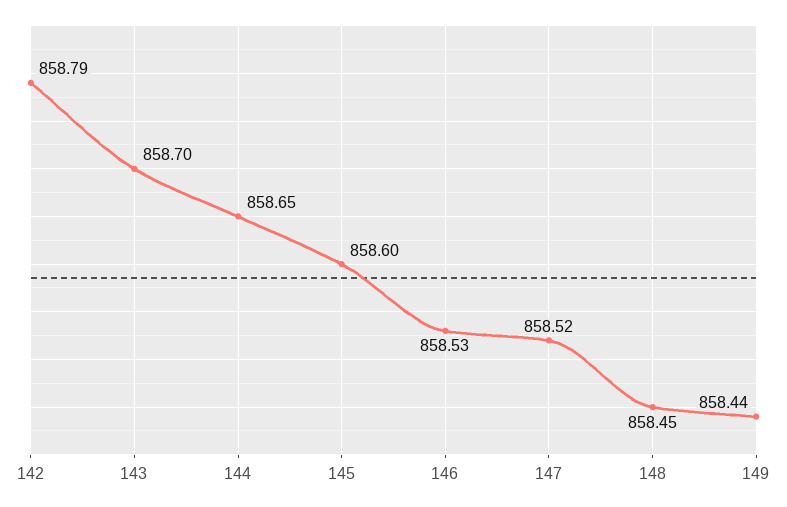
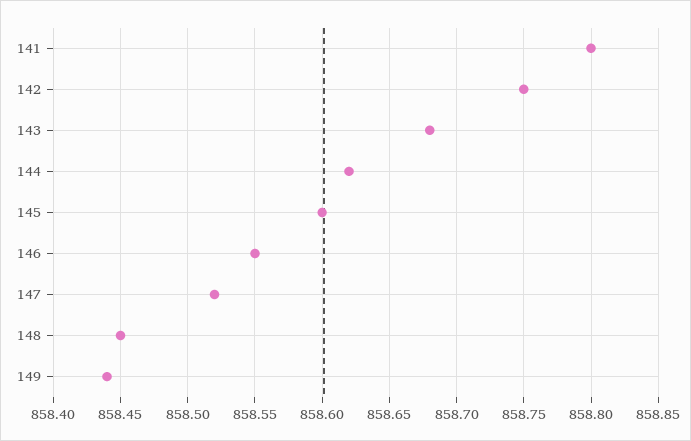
  {
-   "142": 858.79,
+   "142": 858.75,
-   "143": 858.7,
+   "143": 858.68,
-   "144": 858.65,
+   "144": 858.62,
    "145": 858.6,
-   "146": 858.53,
+   "146": 858.55,
    "147": 858.52,
    "148": 858.45,
-   "149": 858.44
+   "149": 858.44,
+   "141": 858.8
  }

